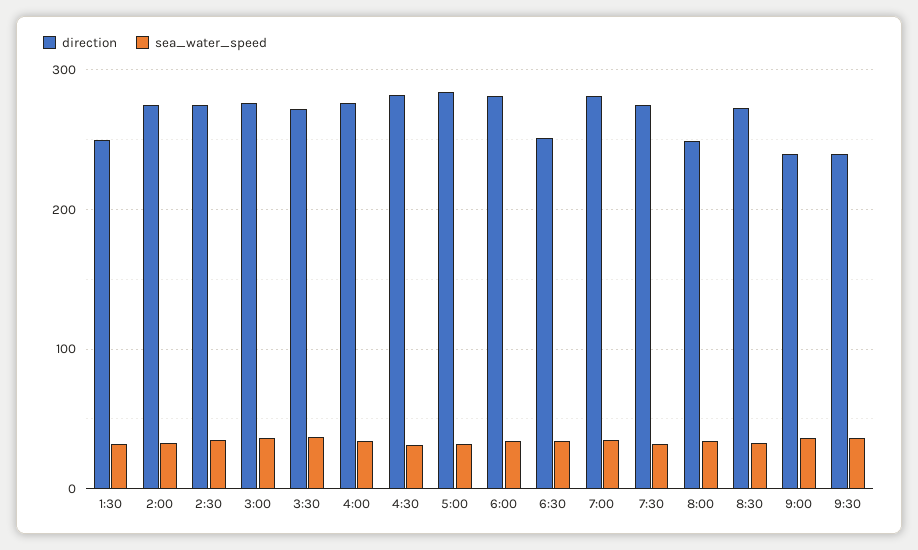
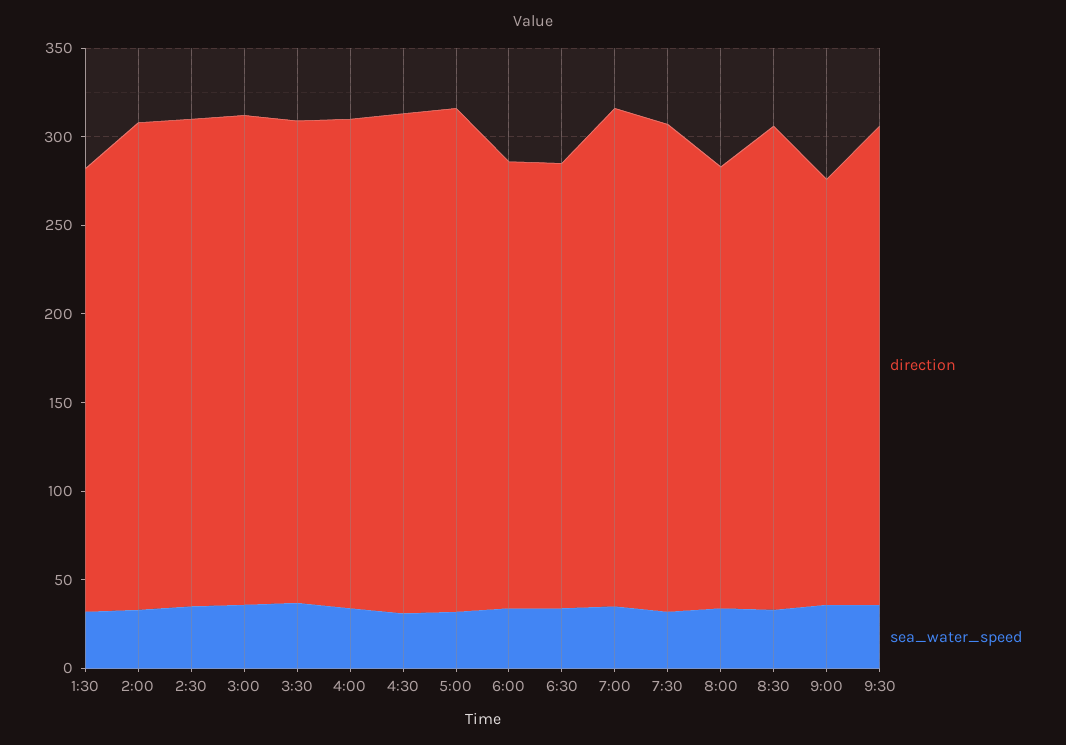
  {
    "direction": {
      "1:30": 250,
      "2:00": 280,
      "2:30": 280,
      "3:00": 280,
      "3:30": 270,
      "4:00": 280,
      "4:30": 280,
      "5:00": 280,
-     "6:00": 280,
+     "6:00": 250,
      "6:30": 250,
      "7:00": 280,
      "7:30": 280,
      "8:00": 250,
      "8:30": 270,
      "9:00": 240,
-     "9:30": 240
+     "9:30": 270
    },
    "sea_water_speed": {
      "1:30": 30,
      "2:00": 30,
      "2:30": 40,
      "3:00": 40,
      "3:30": 40,
      "4:00": 30,
      "4:30": 30,
      "5:00": 30,
      "6:00": 30,
      "6:30": 30,
      "7:00": 40,
      "7:30": 30,
      "8:00": 30,
      "8:30": 30,
      "9:00": 40,
      "9:30": 40
    }
  }

